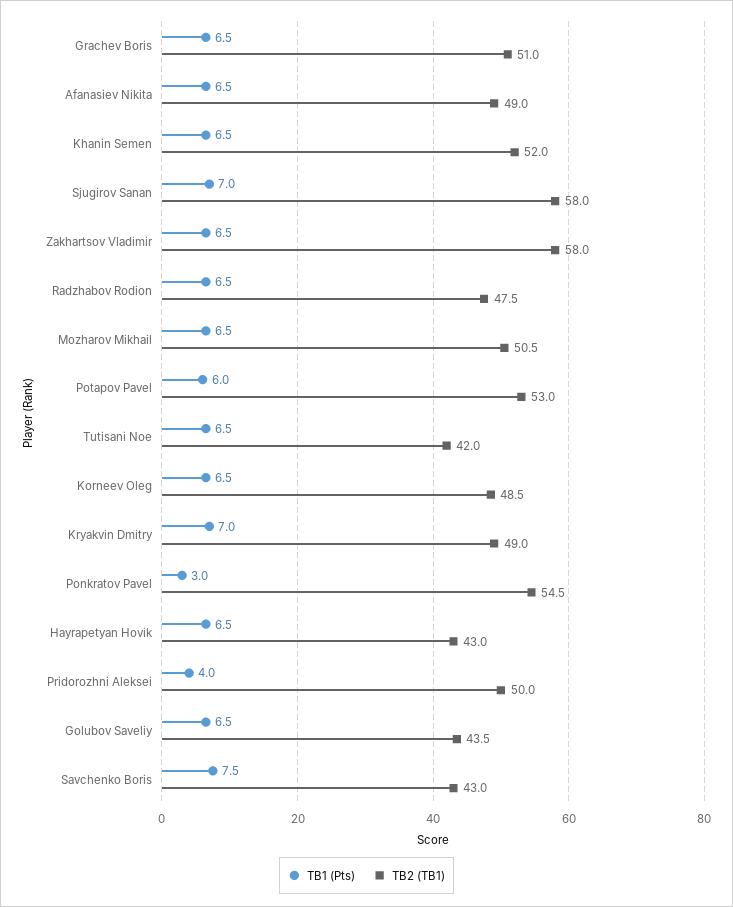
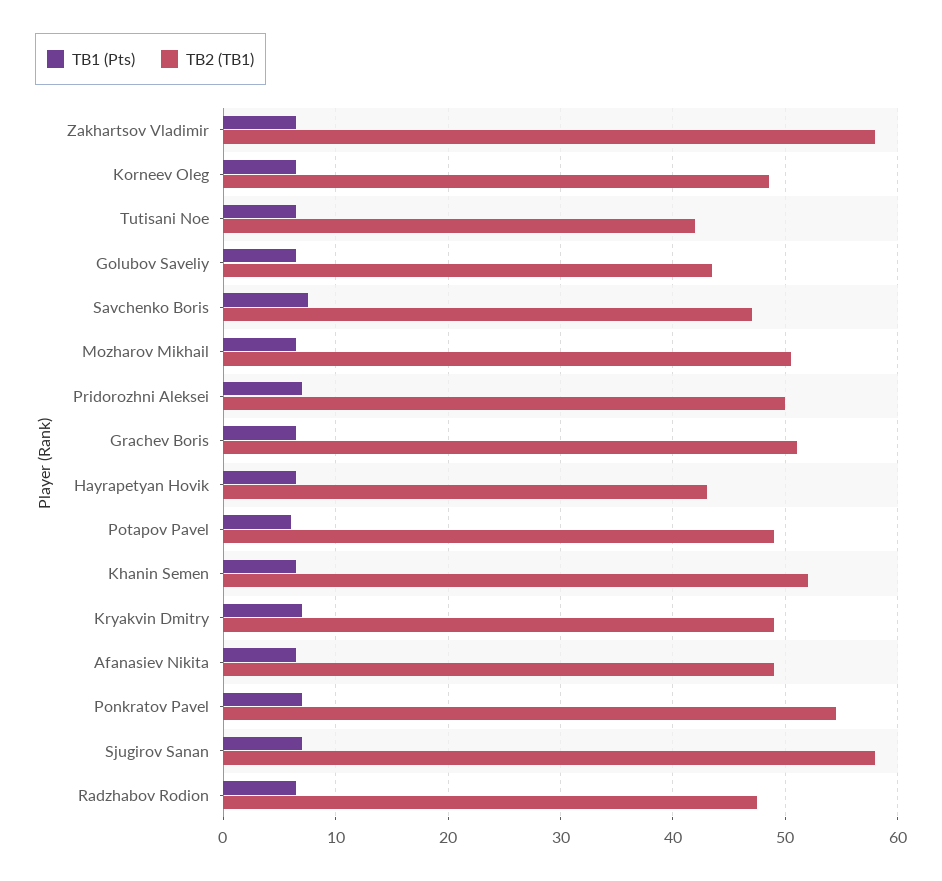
  {
    "TB1 (Pts)": {
      "Grachev Boris": 6.5,
      "Afanasiev Nikita": 6.5,
      "Khanin Semen": 6.5,
      "Sjugirov Sanan": 7,
      "Zakhartsov Vladimir": 6.5,
      "Radzhabov Rodion": 6.5,
      "Mozharov Mikhail": 6.5,
      "Potapov Pavel": 6,
      "Tutisani Noe": 6.5,
      "Korneev Oleg": 6.5,
      "Kryakvin Dmitry": 7,
-     "Ponkratov Pavel": 3,
+     "Ponkratov Pavel": 7,
      "Hayrapetyan Hovik": 6.5,
-     "Pridorozhni Aleksei": 4,
+     "Pridorozhni Aleksei": 7,
      "Golubov Saveliy": 6.5,
      "Savchenko Boris": 7.5
    },
    "TB2 (TB1)": {
      "Grachev Boris": 51,
      "Afanasiev Nikita": 49,
      "Khanin Semen": 52,
      "Sjugirov Sanan": 58,
      "Zakhartsov Vladimir": 58,
      "Radzhabov Rodion": 47.5,
      "Mozharov Mikhail": 50.5,
-     "Potapov Pavel": 53,
+     "Potapov Pavel": 49,
      "Tutisani Noe": 42,
      "Korneev Oleg": 48.5,
      "Kryakvin Dmitry": 49,
      "Ponkratov Pavel": 54.5,
      "Hayrapetyan Hovik": 43,
      "Pridorozhni Aleksei": 50,
      "Golubov Saveliy": 43.5,
-     "Savchenko Boris": 43
+     "Savchenko Boris": 47
    }
  }

